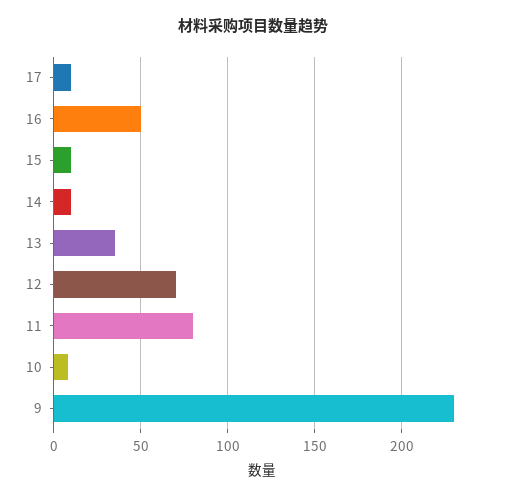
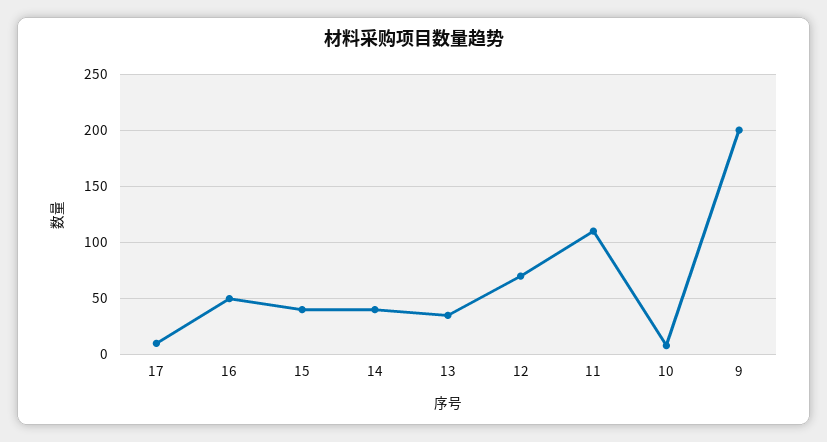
  {
    "17": 10,
    "16": 50,
-   "15": 10,
+   "15": 40,
-   "14": 10,
+   "14": 40,
    "13": 35,
    "12": 70,
-   "11": 80,
+   "11": 110,
    "10": 10,
-   "9": 230
+   "9": 200
  }

